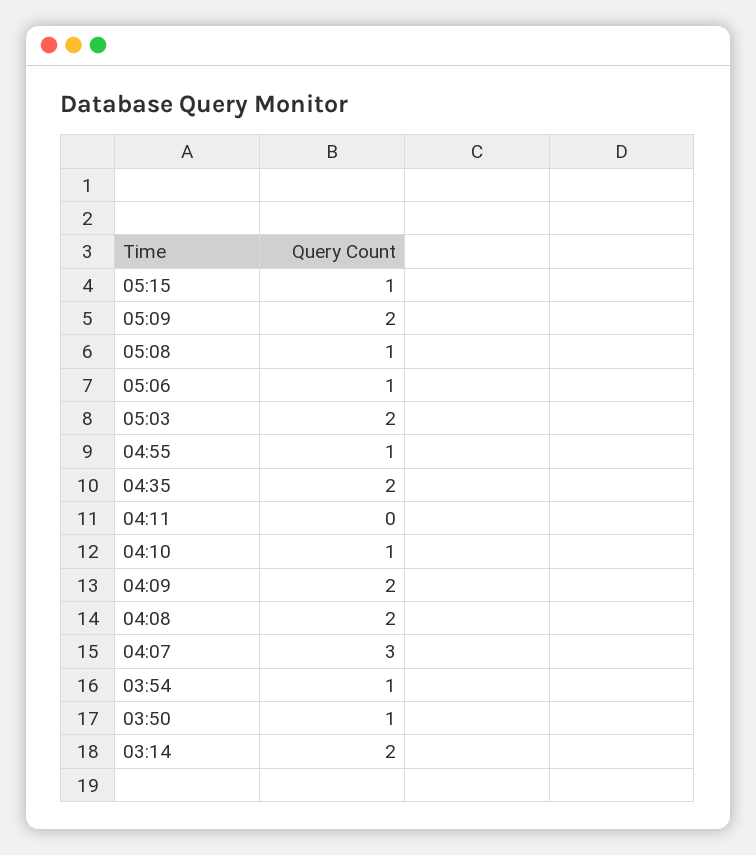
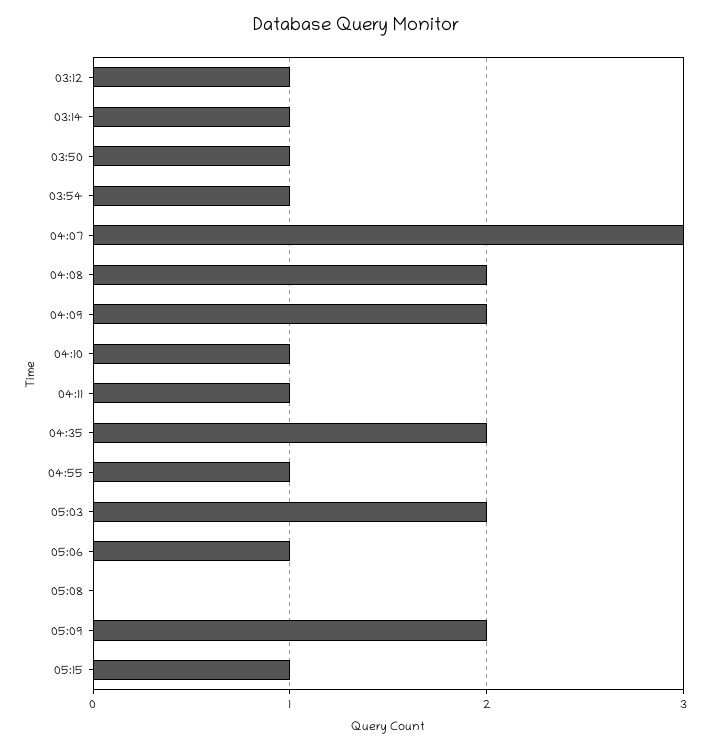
  {
    "05:15": 1,
    "05:09": 2,
-   "05:08": 1,
+   "05:08": 0,
    "05:06": 1,
    "05:03": 2,
    "04:55": 1,
    "04:35": 2,
-   "04:11": 0,
+   "04:11": 1,
    "04:10": 1,
    "04:09": 2,
    "04:08": 2,
    "04:07": 3,
    "03:54": 1,
    "03:50": 1,
-   "03:14": 2
+   "03:14": 1,
+   "03:12": 1
  }

